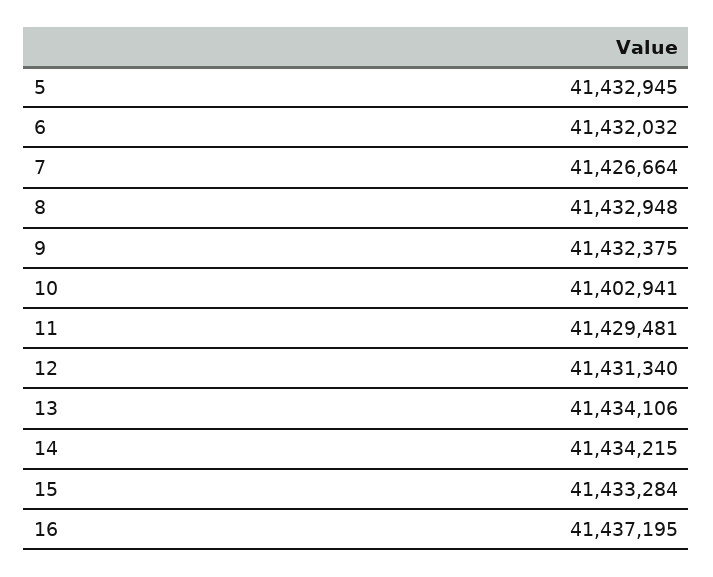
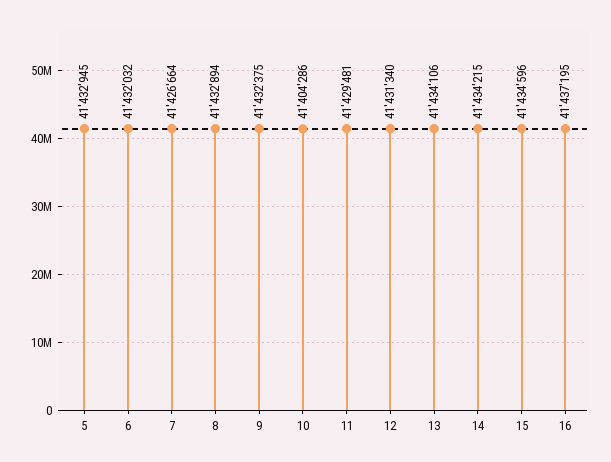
  {
    "5": 41432945,
    "6": 41432032,
    "7": 41426664,
-   "8": 41432948,
+   "8": 41432894,
    "9": 41432375,
-   "10": 41402941,
+   "10": 41404286,
    "11": 41429481,
    "12": 41431340,
    "13": 41434106,
    "14": 41434215,
-   "15": 41433284,
+   "15": 41434596,
    "16": 41437195
  }

